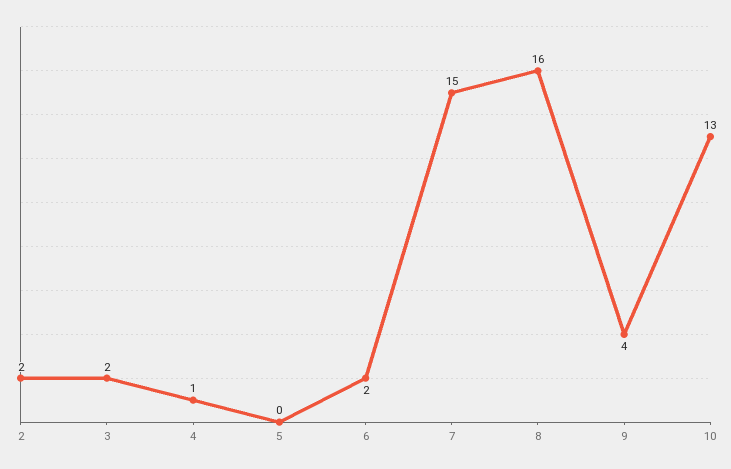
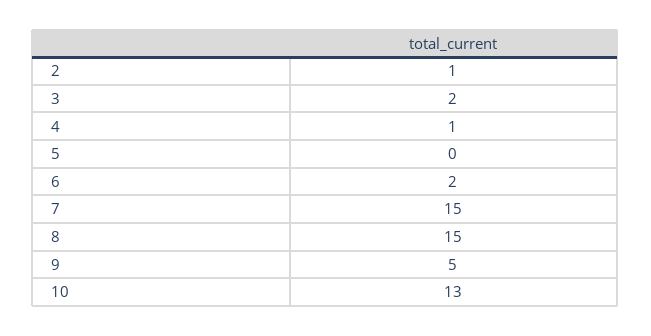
  {
-   "2": 2,
+   "2": 1,
    "3": 2,
    "4": 1,
    "5": 0,
    "6": 2,
    "7": 15,
-   "8": 16,
+   "8": 15,
-   "9": 4,
+   "9": 5,
    "10": 13
  }

